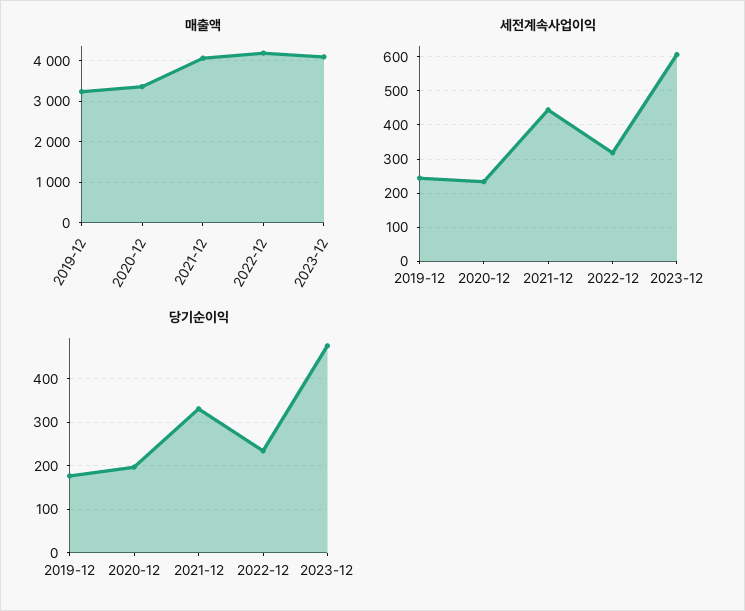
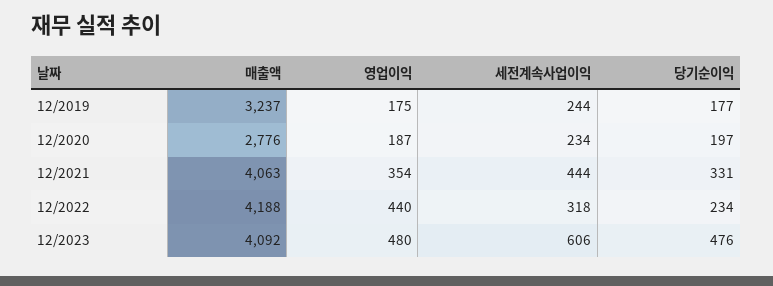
  {
    "매출액": {
      "2019-12": 3237,
-     "2020-12": 3400,
+     "2020-12": 2776,
      "2021-12": 4063,
      "2022-12": 4188,
      "2023-12": 4092
    },
    "세전계속사업이익": {
      "2019-12": 244,
      "2020-12": 234,
      "2021-12": 444,
      "2022-12": 318,
      "2023-12": 606
    },
    "당기순이익": {
      "2019-12": 177,
      "2020-12": 197,
      "2021-12": 331,
      "2022-12": 234,
      "2023-12": 476
-   }
+   },
+   "영업이익": {
+     "2019-12": 175,
+     "2020-12": 187,
+     "2021-12": 354,
+     "2022-12": 440,
+     "2023-12": 480
+   }
  }

